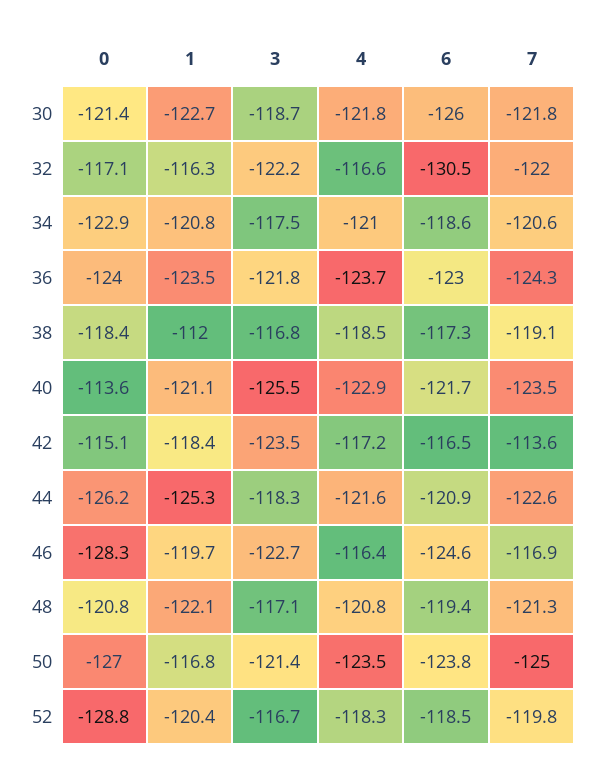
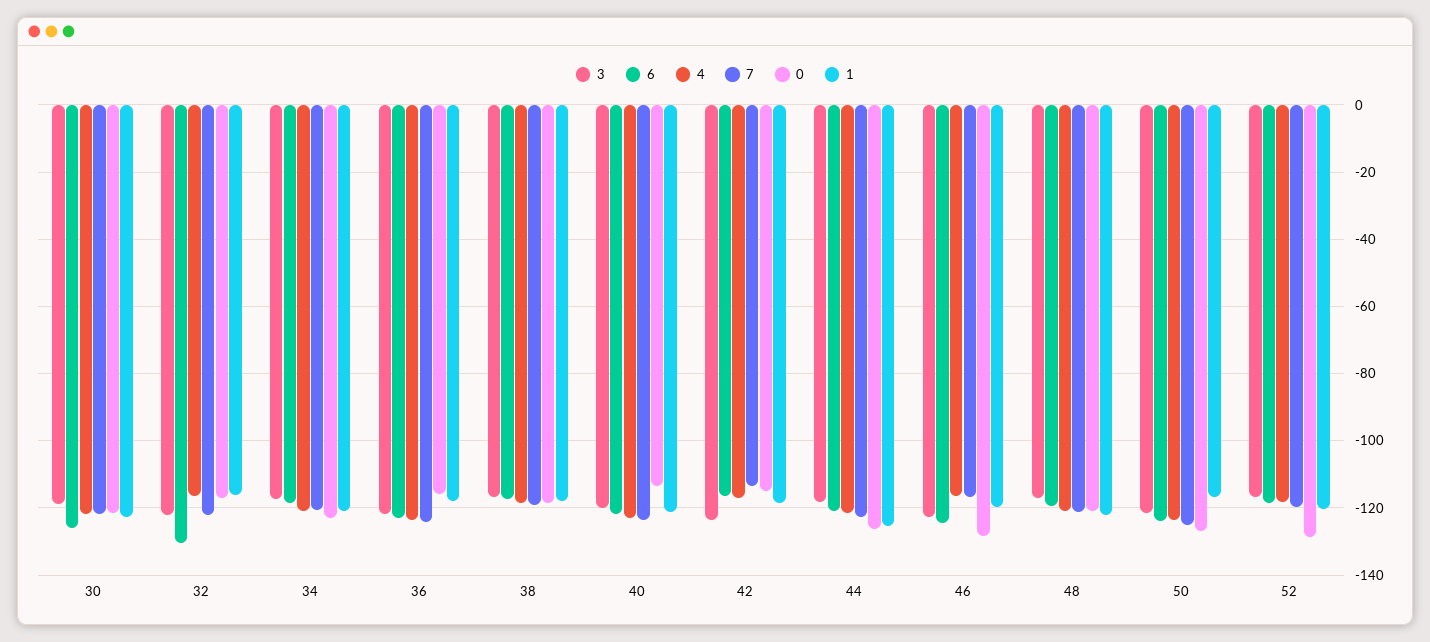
  {
    "0": {
      "30": -121.4,
      "32": -117.1,
      "34": -122.9,
-     "36": -124,
+     "36": -116,
      "38": -118.4,
      "40": -113.6,
      "42": -115.1,
      "44": -126.2,
      "46": -128.3,
      "48": -120.8,
      "50": -127,
      "52": -128.8
    },
    "1": {
      "30": -122.7,
      "32": -116.3,
      "34": -120.8,
-     "36": -123.5,
+     "36": -118,
-     "38": -112,
+     "38": -118,
      "40": -121.1,
      "42": -118.4,
      "44": -125.3,
      "46": -119.7,
      "48": -122.1,
      "50": -116.8,
      "52": -120.4
    },
    "3": {
      "30": -118.7,
      "32": -122.2,
      "34": -117.5,
      "36": -121.8,
      "38": -116.8,
-     "40": -125.5,
+     "40": -120,
      "42": -123.5,
      "44": -118.3,
      "46": -122.7,
      "48": -117.1,
      "50": -121.4,
      "52": -116.7
    },
    "4": {
      "30": -121.8,
      "32": -116.6,
      "34": -121,
      "36": -123.7,
      "38": -118.5,
      "40": -122.9,
      "42": -117.2,
      "44": -121.6,
      "46": -116.4,
      "48": -120.8,
      "50": -123.5,
      "52": -118.3
    },
    "6": {
      "30": -126,
      "32": -130.5,
      "34": -118.6,
      "36": -123,
      "38": -117.3,
      "40": -121.7,
      "42": -116.5,
      "44": -120.9,
      "46": -124.6,
      "48": -119.4,
      "50": -123.8,
      "52": -118.5
    },
    "7": {
      "30": -121.8,
      "32": -122,
      "34": -120.6,
      "36": -124.3,
      "38": -119.1,
      "40": -123.5,
      "42": -113.6,
      "44": -122.6,
      "46": -116.9,
      "48": -121.3,
      "50": -125,
      "52": -119.8
    }
  }

